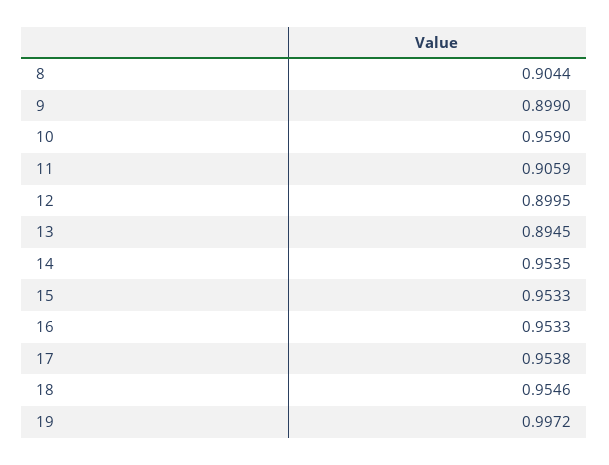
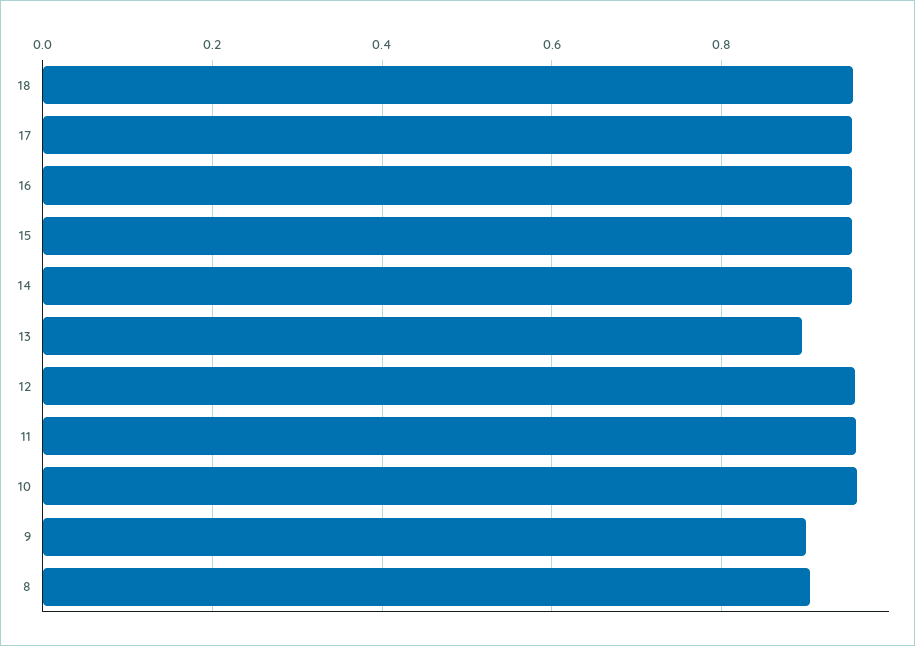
  {
    "8": 0.9044,
    "9": 0.899,
    "10": 0.959,
-   "11": 0.9059,
+   "11": 0.96,
-   "12": 0.8995,
+   "12": 0.96,
    "13": 0.8945,
    "14": 0.9535,
    "15": 0.9533,
    "16": 0.9533,
    "17": 0.9538,
-   "18": 0.9546,
+   "18": 0.9546
-   "19": 0.9972
  }

